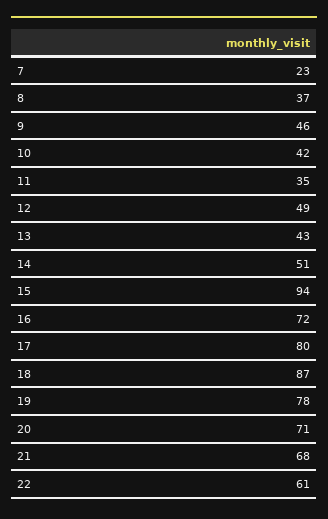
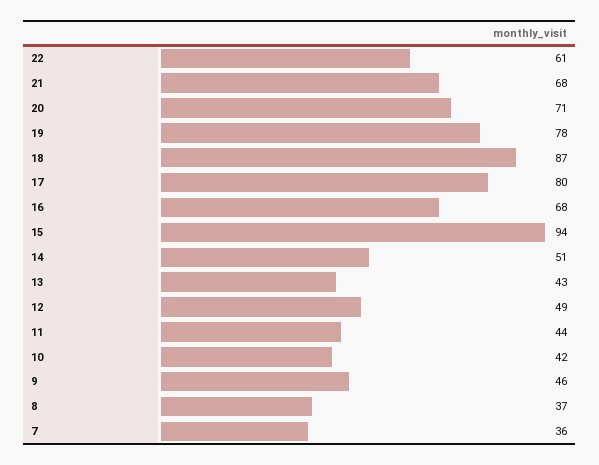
  {
-   "7": 23,
+   "7": 36,
    "8": 37,
    "9": 46,
    "10": 42,
-   "11": 35,
+   "11": 44,
    "12": 49,
    "13": 43,
    "14": 51,
    "15": 94,
-   "16": 72,
+   "16": 68,
    "17": 80,
    "18": 87,
    "19": 78,
    "20": 71,
    "21": 68,
    "22": 61
  }

